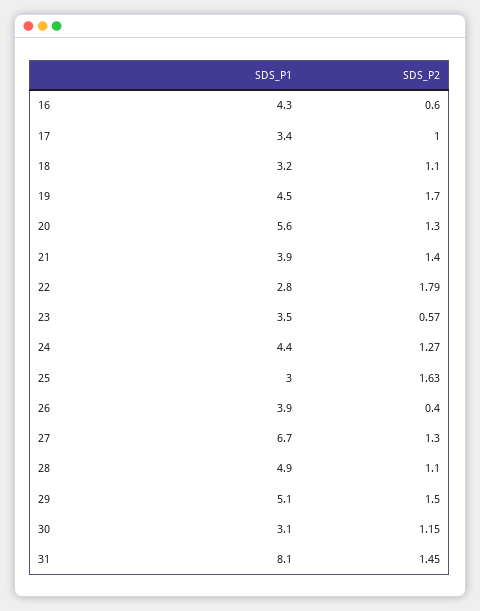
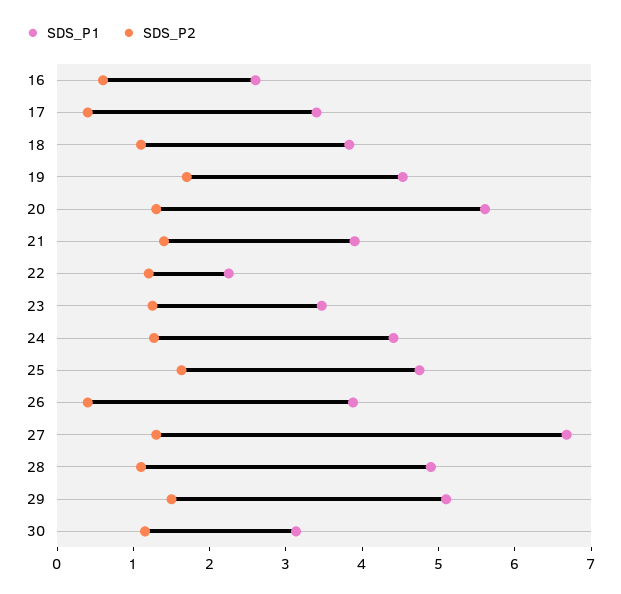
  {
    "SDS_P1": {
-     "16": 4.3,
+     "16": 2.6,
      "17": 3.4,
-     "18": 3.2,
+     "18": 3.8,
      "19": 4.5,
      "20": 5.6,
      "21": 3.9,
-     "22": 2.8,
+     "22": 2.2,
      "23": 3.5,
      "24": 4.4,
-     "25": 3,
+     "25": 4.8,
      "26": 3.9,
      "27": 6.7,
      "28": 4.9,
      "29": 5.1,
-     "30": 3.1,
+     "30": 3.1
-     "31": 8.1
    },
    "SDS_P2": {
      "16": 0.6,
-     "17": 1,
+     "17": 0.4,
      "18": 1.1,
      "19": 1.7,
      "20": 1.3,
      "21": 1.4,
-     "22": 1.79,
+     "22": 1.2,
-     "23": 0.57,
+     "23": 1.2,
      "24": 1.27,
      "25": 1.63,
      "26": 0.4,
      "27": 1.3,
      "28": 1.1,
      "29": 1.5,
-     "30": 1.15,
+     "30": 1.15
-     "31": 1.45
    }
  }

